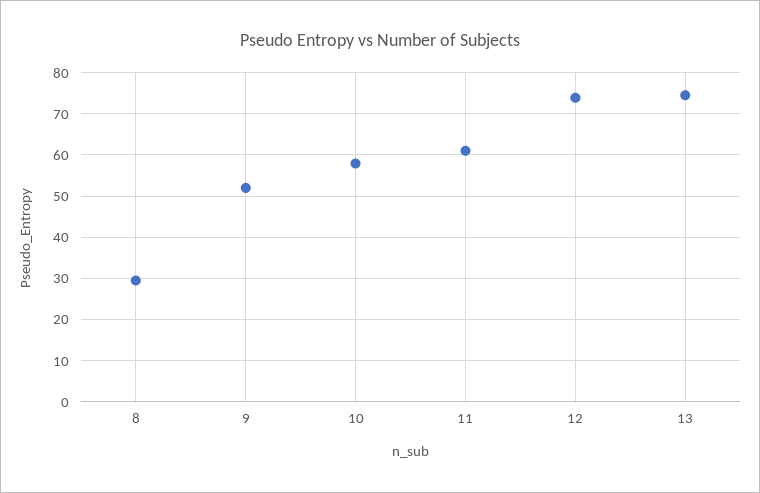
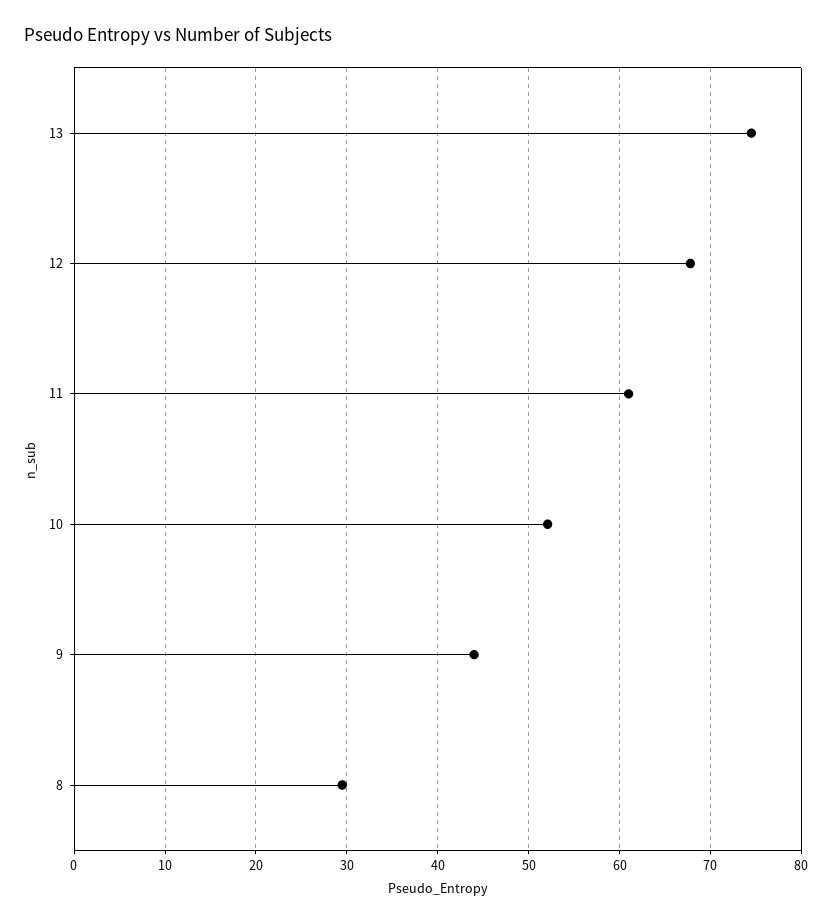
  {
    "8": 30,
-   "9": 52,
+   "9": 44,
-   "10": 58,
+   "10": 52,
    "11": 61,
-   "12": 74,
+   "12": 68,
    "13": 75
  }

